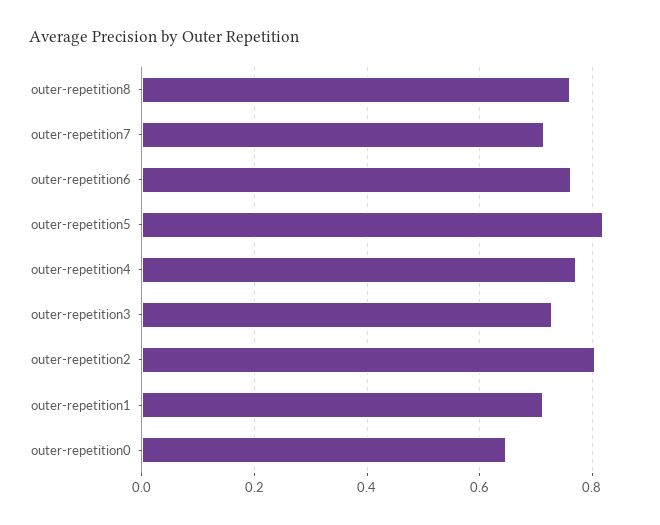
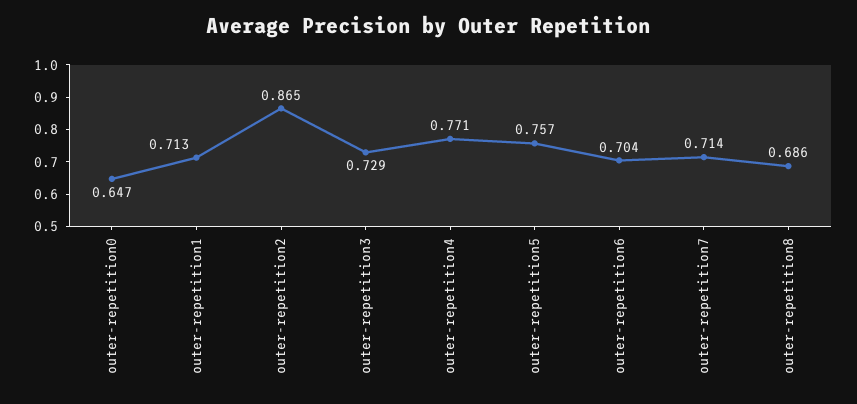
  {
-   "outer-repetition8": 0.76,
+   "outer-repetition8": 0.686,
    "outer-repetition7": 0.714,
-   "outer-repetition6": 0.76,
+   "outer-repetition6": 0.704,
-   "outer-repetition5": 0.82,
+   "outer-repetition5": 0.757,
    "outer-repetition4": 0.771,
    "outer-repetition3": 0.729,
-   "outer-repetition2": 0.8,
+   "outer-repetition2": 0.865,
    "outer-repetition1": 0.713,
    "outer-repetition0": 0.647
  }

